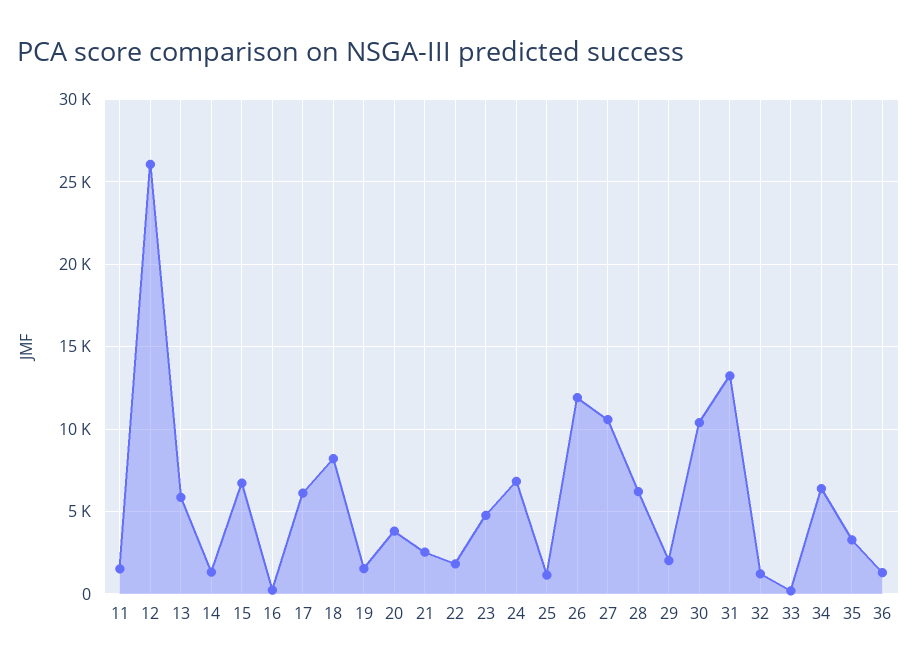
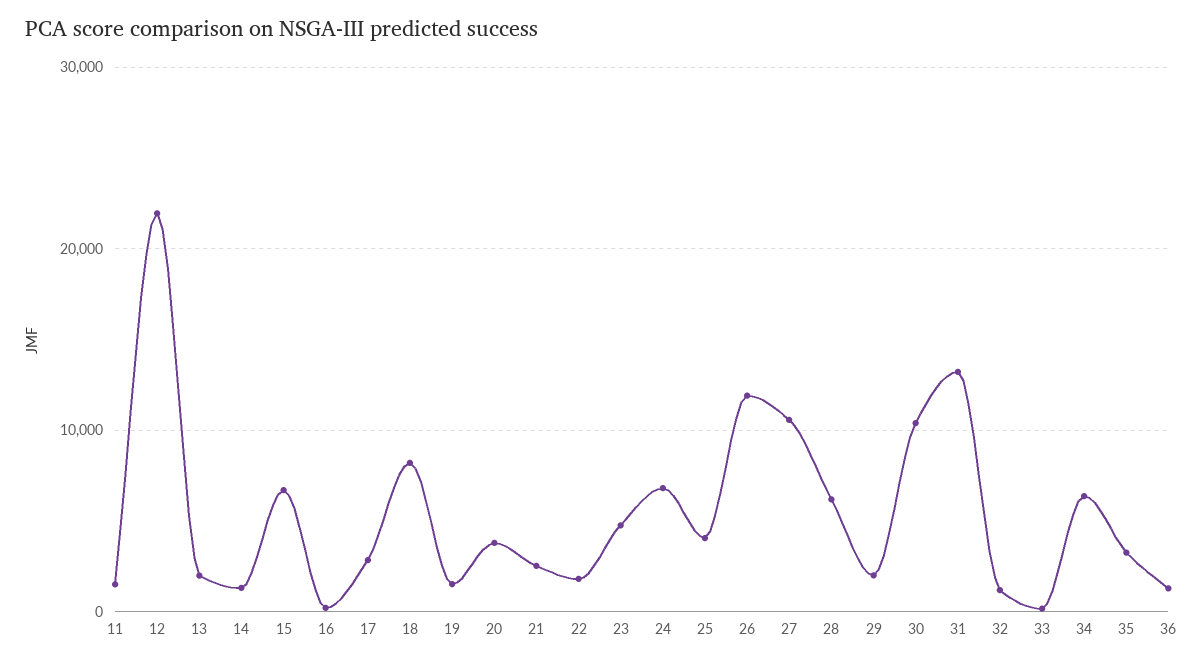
  {
    "11": 1500,
-   "12": 26000,
+   "12": 22000,
-   "13": 6000,
+   "13": 2000,
    "14": 1500,
    "15": 6500,
    "16": 0,
-   "17": 6000,
+   "17": 3000,
    "18": 8000,
    "19": 1500,
    "20": 4000,
    "21": 2500,
    "22": 2000,
    "23": 5000,
    "24": 7000,
-   "25": 1000,
+   "25": 4000,
    "26": 12000,
    "27": 10500,
    "28": 6000,
    "29": 2000,
    "30": 10500,
    "31": 13000,
    "32": 1000,
    "33": 0,
    "34": 6500,
    "35": 3500,
    "36": 1500
  }

